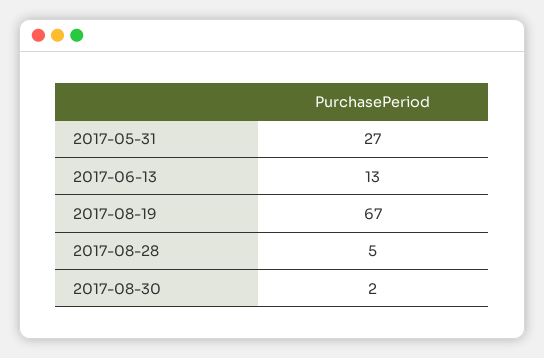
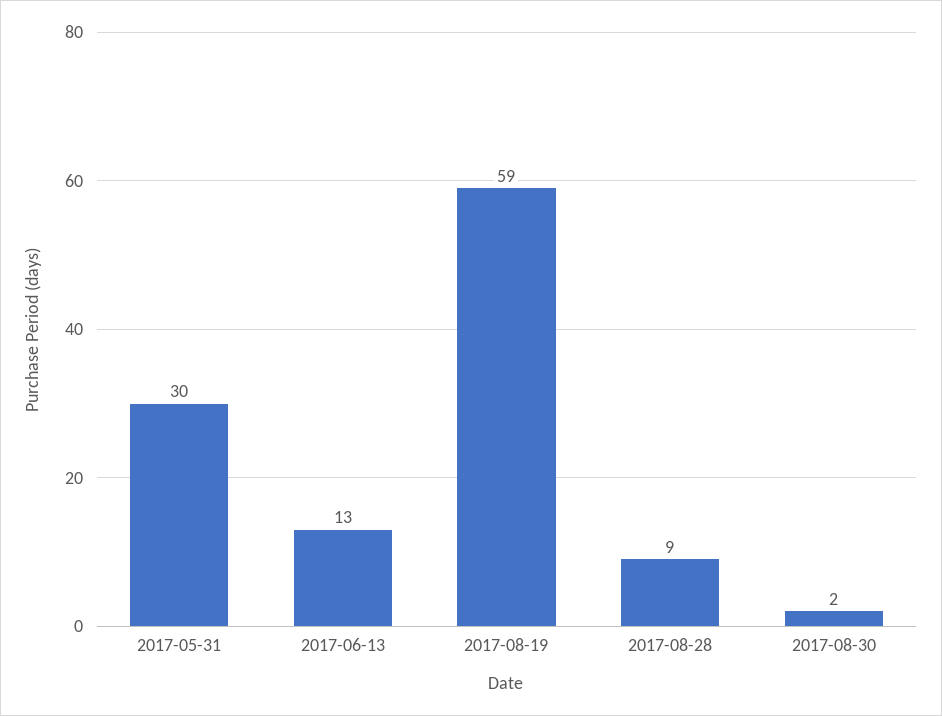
  {
-   "2017-05-31": 27,
+   "2017-05-31": 30,
    "2017-06-13": 13,
-   "2017-08-19": 67,
+   "2017-08-19": 59,
-   "2017-08-28": 5,
+   "2017-08-28": 9,
    "2017-08-30": 2
  }

